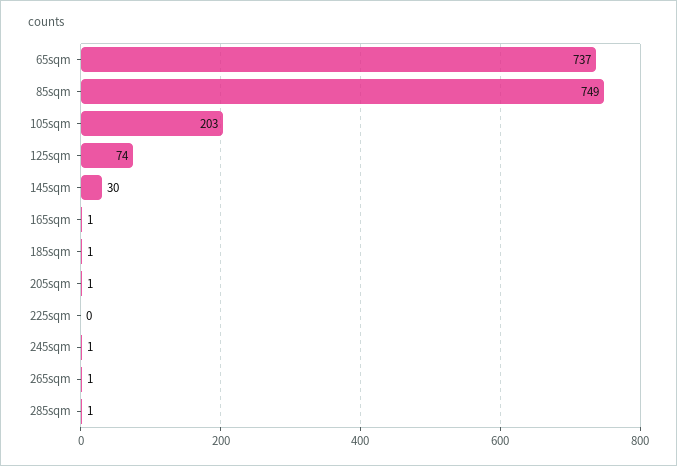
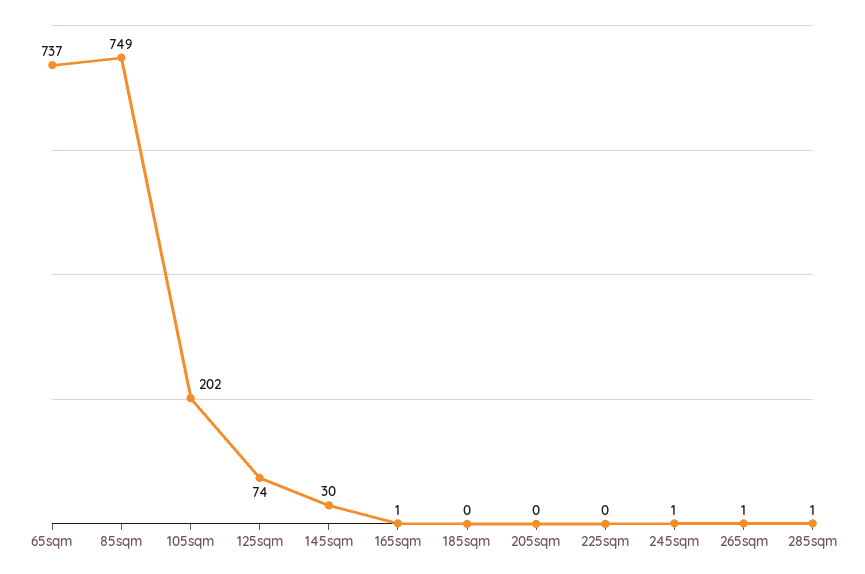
  {
    "65sqm": 737,
    "85sqm": 749,
-   "105sqm": 203,
+   "105sqm": 202,
    "125sqm": 74,
    "145sqm": 30,
    "165sqm": 1,
-   "185sqm": 1,
+   "185sqm": 0,
-   "205sqm": 1,
+   "205sqm": 0,
    "225sqm": 0,
    "245sqm": 1,
    "265sqm": 1,
    "285sqm": 1
  }

